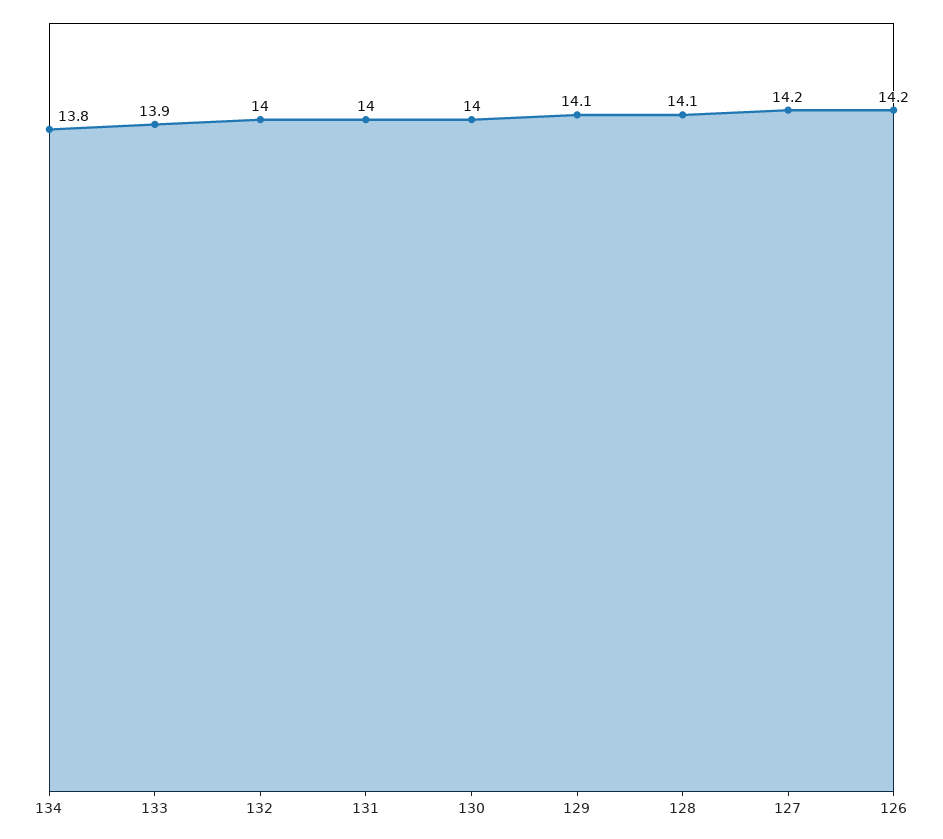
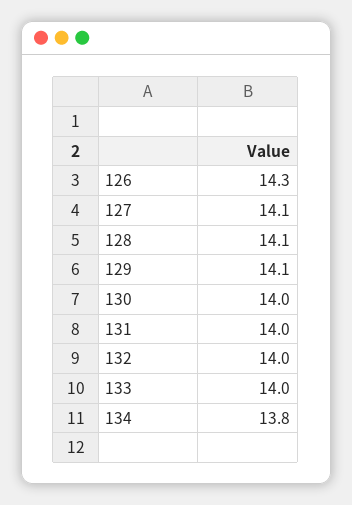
  {
    "134": 13.8,
-   "133": 13.9,
+   "133": 14,
    "132": 14,
    "131": 14,
    "130": 14,
    "129": 14.1,
    "128": 14.1,
-   "127": 14.2,
+   "127": 14.1,
-   "126": 14.2
+   "126": 14.3
  }

